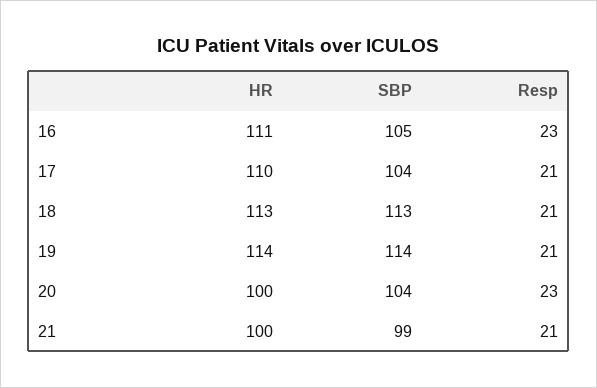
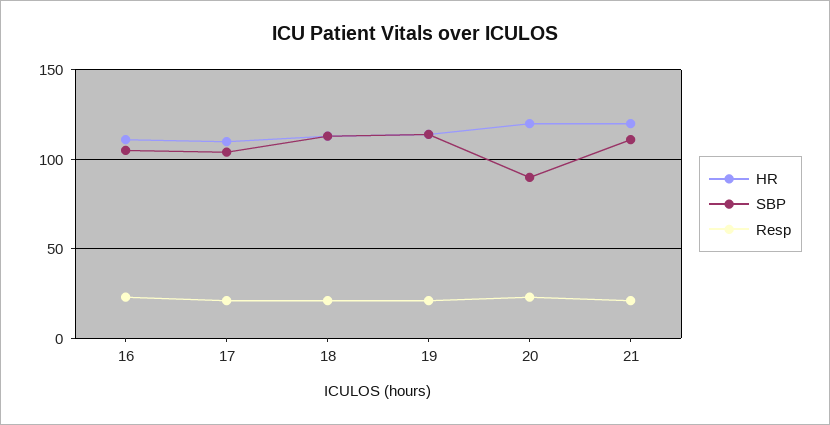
  {
    "HR": {
      "16": 111,
      "17": 110,
      "18": 113,
      "19": 114,
-     "20": 100,
+     "20": 120,
-     "21": 100
+     "21": 120
    },
    "SBP": {
      "16": 105,
      "17": 104,
      "18": 113,
      "19": 114,
-     "20": 104,
+     "20": 90,
-     "21": 99
+     "21": 110
    },
    "Resp": {
      "16": 23,
      "17": 21,
      "18": 21,
      "19": 21,
      "20": 23,
      "21": 21
    }
  }

